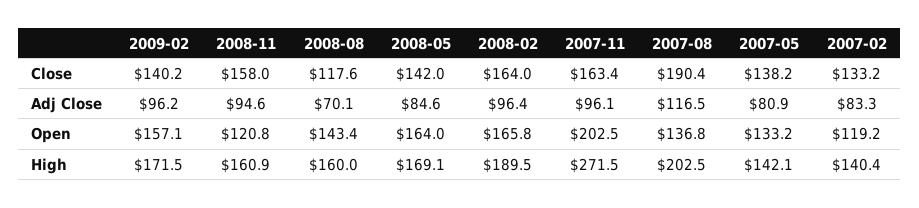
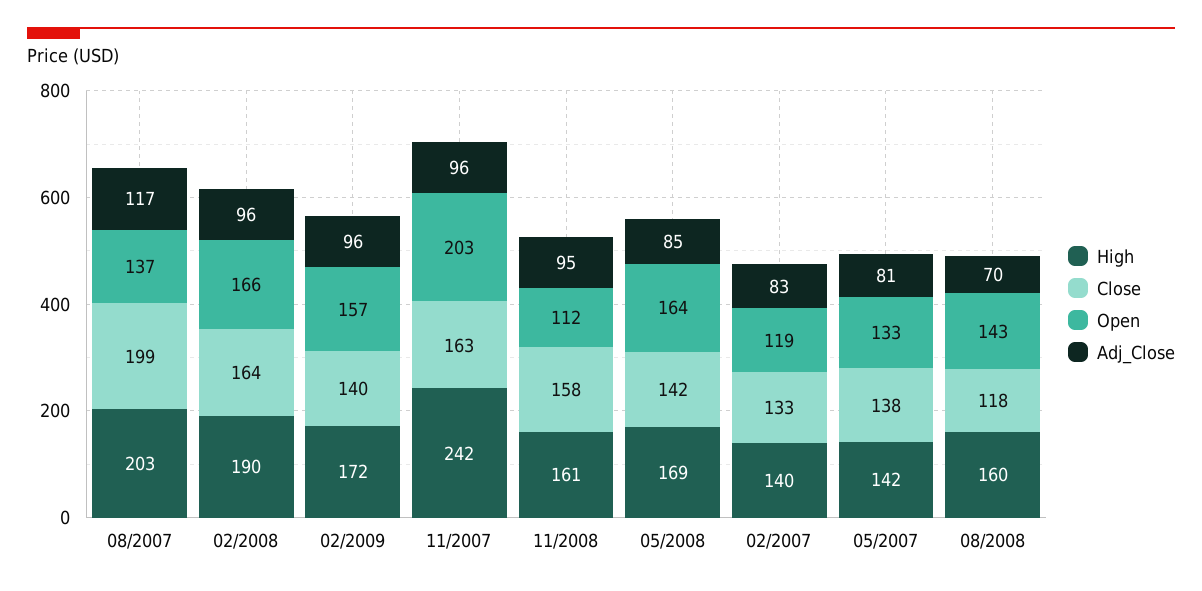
  {
    "Close": {
      "2009-02": 140.2,
      "2008-11": 158,
      "2008-08": 117.6,
      "2008-05": 142,
      "2008-02": 164,
      "2007-11": 163.4,
-     "2007-08": 190.4,
+     "2007-08": 199,
      "2007-05": 138.2,
      "2007-02": 133.2
    },
    "Adj Close": {
      "2009-02": 96.2,
      "2008-11": 94.6,
      "2008-08": 70.1,
      "2008-05": 84.6,
      "2008-02": 96.4,
      "2007-11": 96.1,
      "2007-08": 116.5,
      "2007-05": 80.9,
      "2007-02": 83.3
    },
    "Open": {
      "2009-02": 157.1,
-     "2008-11": 120.8,
+     "2008-11": 112,
      "2008-08": 143.4,
      "2008-05": 164,
      "2008-02": 165.8,
      "2007-11": 202.5,
      "2007-08": 136.8,
      "2007-05": 133.2,
      "2007-02": 119.2
    },
    "High": {
      "2009-02": 171.5,
      "2008-11": 160.9,
      "2008-08": 160,
      "2008-05": 169.1,
      "2008-02": 189.5,
-     "2007-11": 271.5,
+     "2007-11": 242,
      "2007-08": 202.5,
      "2007-05": 142.1,
      "2007-02": 140.4
    }
  }

